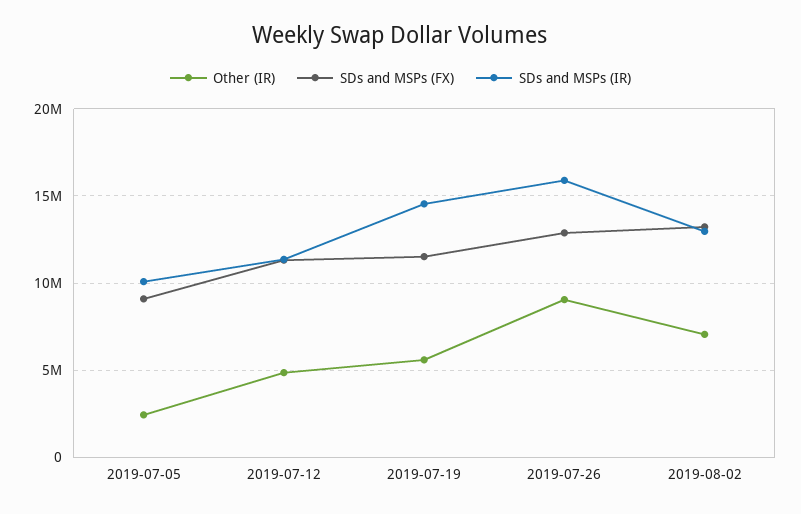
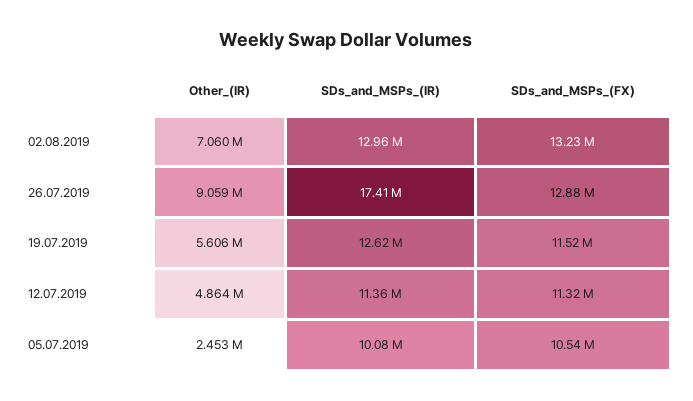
  {
    "Other (IR)": {
      "2019-07-05": 2453000,
      "2019-07-12": 4864000,
      "2019-07-19": 5606000,
      "2019-07-26": 9059000,
      "2019-08-02": 7060000
    },
    "SDs and MSPs (FX)": {
-     "2019-07-05": 9000000,
+     "2019-07-05": 10540000,
      "2019-07-12": 11320000,
      "2019-07-19": 11520000,
      "2019-07-26": 12880000,
      "2019-08-02": 13230000
    },
    "SDs and MSPs (IR)": {
      "2019-07-05": 10080000,
      "2019-07-12": 11360000,
-     "2019-07-19": 14500000,
+     "2019-07-19": 12620000,
-     "2019-07-26": 16000000,
+     "2019-07-26": 17410000,
      "2019-08-02": 12960000
    }
  }

